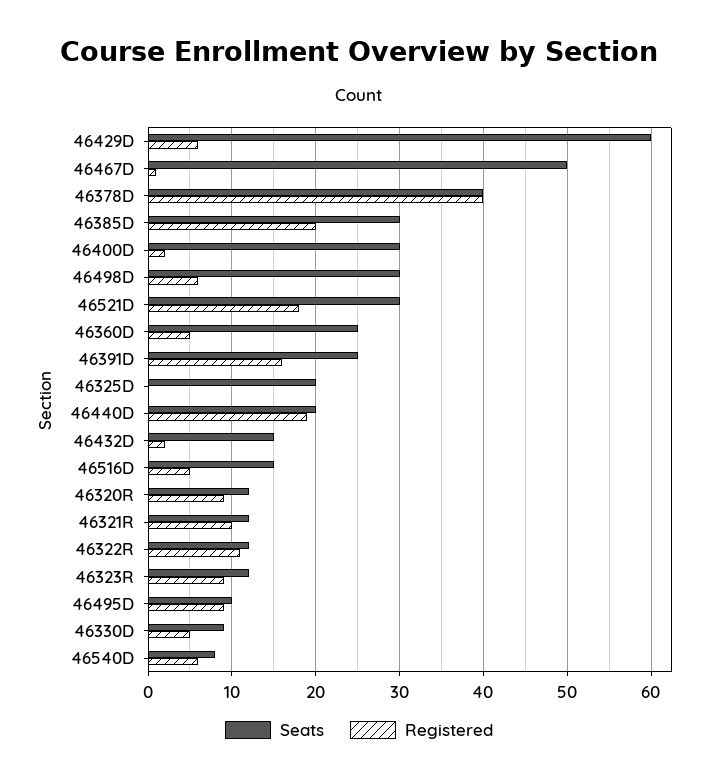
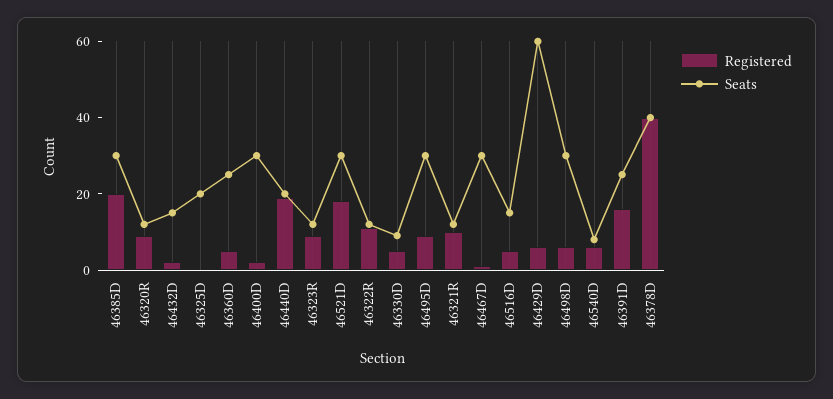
  {
    "Seats": {
      "46429D": 60,
-     "46467D": 50,
+     "46467D": 30,
      "46378D": 40,
      "46385D": 30,
      "46400D": 30,
      "46498D": 30,
      "46521D": 30,
      "46360D": 25,
      "46391D": 25,
      "46325D": 20,
      "46440D": 20,
      "46432D": 15,
      "46516D": 15,
      "46320R": 12,
      "46321R": 12,
      "46322R": 12,
      "46323R": 12,
-     "46495D": 10,
+     "46495D": 30,
      "46330D": 9,
      "46540D": 8
    },
    "Registered": {
      "46429D": 6,
      "46467D": 1,
      "46378D": 40,
      "46385D": 20,
      "46400D": 2,
      "46498D": 6,
      "46521D": 18,
      "46360D": 5,
      "46391D": 16,
      "46325D": 0,
      "46440D": 19,
      "46432D": 2,
      "46516D": 5,
      "46320R": 9,
      "46321R": 10,
      "46322R": 11,
      "46323R": 9,
      "46495D": 9,
      "46330D": 5,
      "46540D": 6
    }
  }

